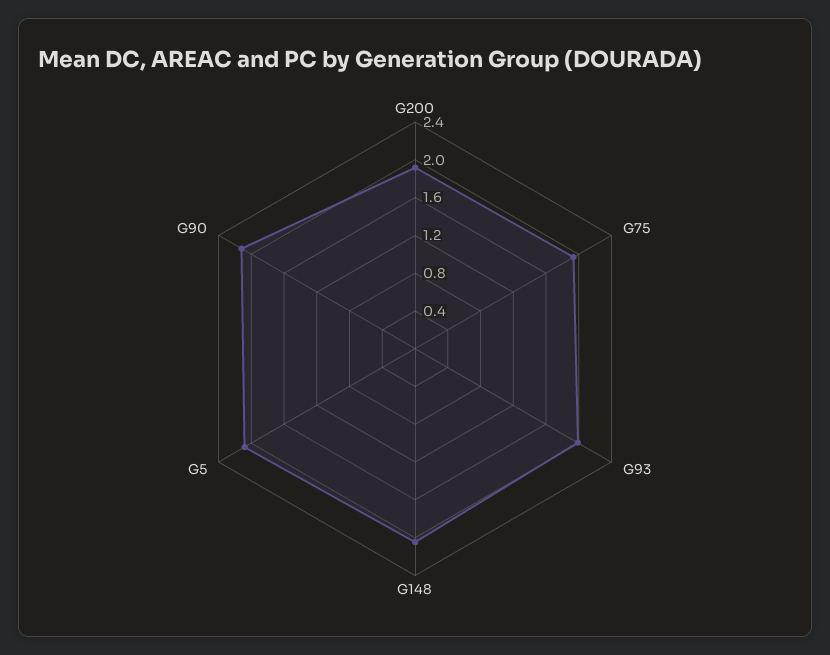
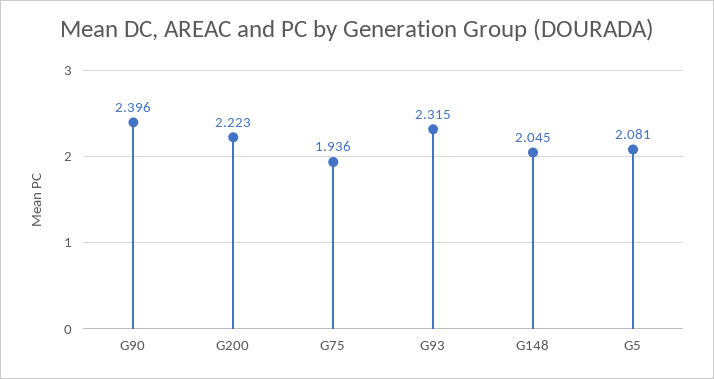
  {
-   "G200": 1.9,
+   "G200": 2.223,
    "G75": 1.936,
-   "G93": 2,
+   "G93": 2.315,
    "G148": 2.045,
    "G5": 2.081,
-   "G90": 2.1
+   "G90": 2.396
  }

